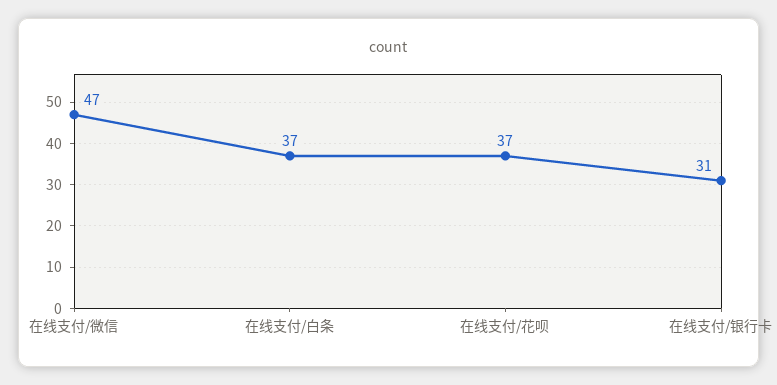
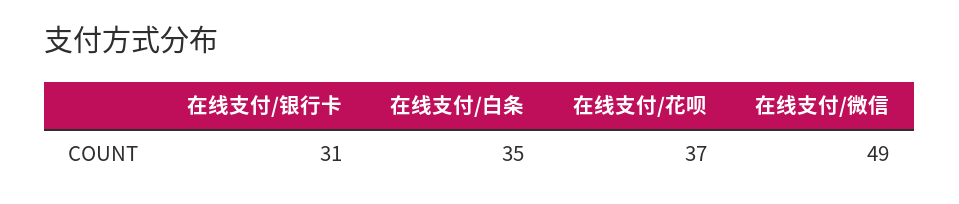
  {
-   "在线支付/微信": 47,
+   "在线支付/微信": 49,
-   "在线支付/白条": 37,
+   "在线支付/白条": 35,
    "在线支付/花呗": 37,
    "在线支付/银行卡": 31
  }

